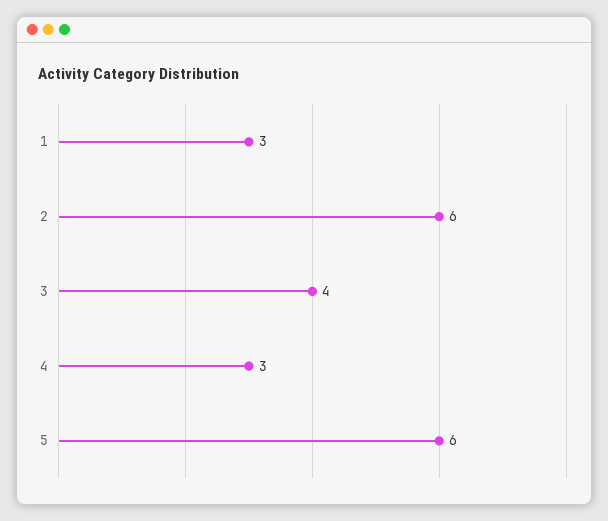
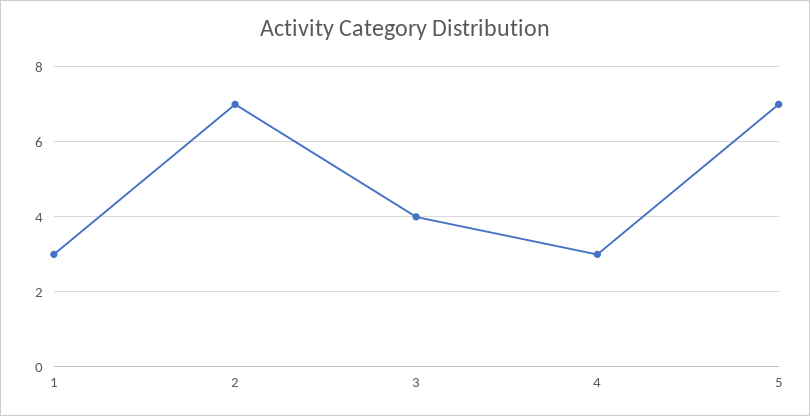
  {
    "1": 3,
-   "2": 6,
+   "2": 7,
    "3": 4,
    "4": 3,
-   "5": 6
+   "5": 7
  }

